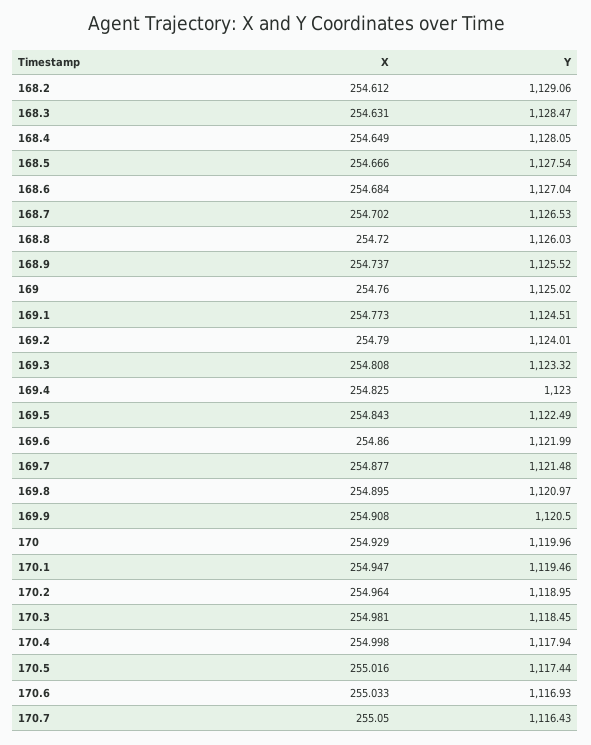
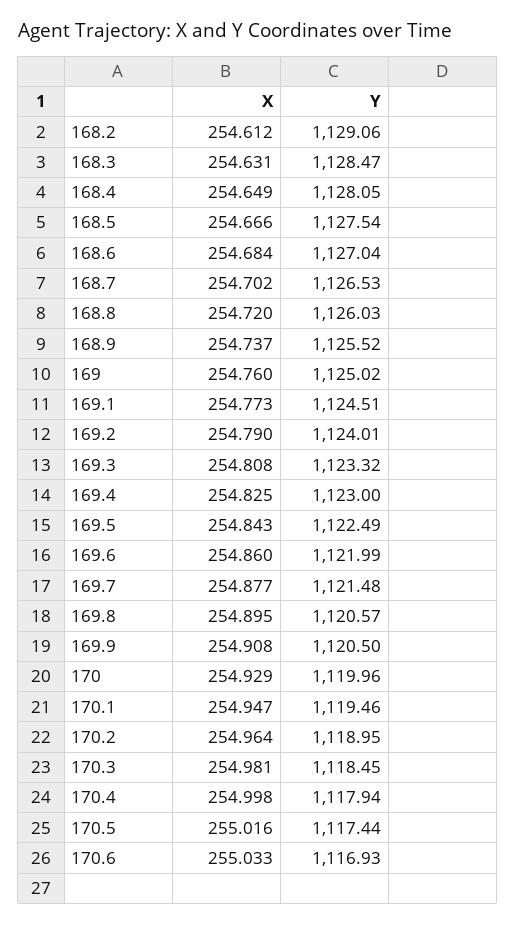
  {
    "X": {
      "168.2": 254.612,
      "168.3": 254.631,
      "168.4": 254.649,
      "168.5": 254.666,
      "168.6": 254.684,
      "168.7": 254.702,
      "168.8": 254.72,
      "168.9": 254.737,
      "169": 254.76,
      "169.1": 254.773,
      "169.2": 254.79,
      "169.3": 254.808,
      "169.4": 254.825,
      "169.5": 254.843,
      "169.6": 254.86,
      "169.7": 254.877,
      "169.8": 254.895,
      "169.9": 254.908,
      "170": 254.929,
      "170.1": 254.947,
      "170.2": 254.964,
      "170.3": 254.981,
      "170.4": 254.998,
      "170.5": 255.016,
-     "170.6": 255.033,
+     "170.6": 255.033
-     "170.7": 255.05
    },
    "Y": {
      "168.2": 1129.06,
      "168.3": 1128.47,
      "168.4": 1128.05,
      "168.5": 1127.54,
      "168.6": 1127.04,
      "168.7": 1126.53,
      "168.8": 1126.03,
      "168.9": 1125.52,
      "169": 1125.02,
      "169.1": 1124.51,
      "169.2": 1124.01,
      "169.3": 1123.32,
      "169.4": 1123,
      "169.5": 1122.49,
      "169.6": 1121.99,
      "169.7": 1121.48,
-     "169.8": 1120.97,
+     "169.8": 1120.57,
      "169.9": 1120.5,
      "170": 1119.96,
      "170.1": 1119.46,
      "170.2": 1118.95,
      "170.3": 1118.45,
      "170.4": 1117.94,
      "170.5": 1117.44,
-     "170.6": 1116.93,
+     "170.6": 1116.93
-     "170.7": 1116.43
    }
  }

